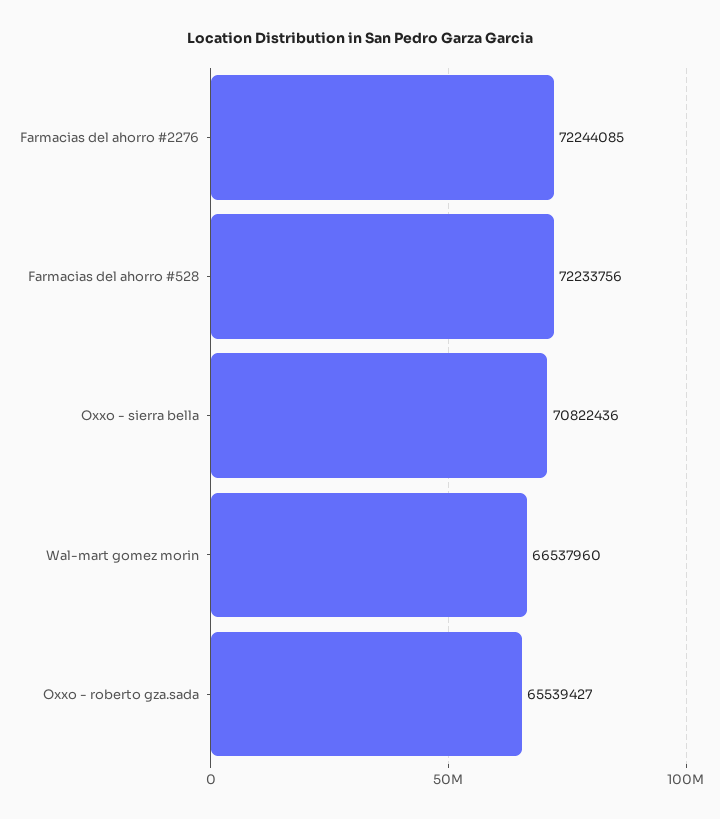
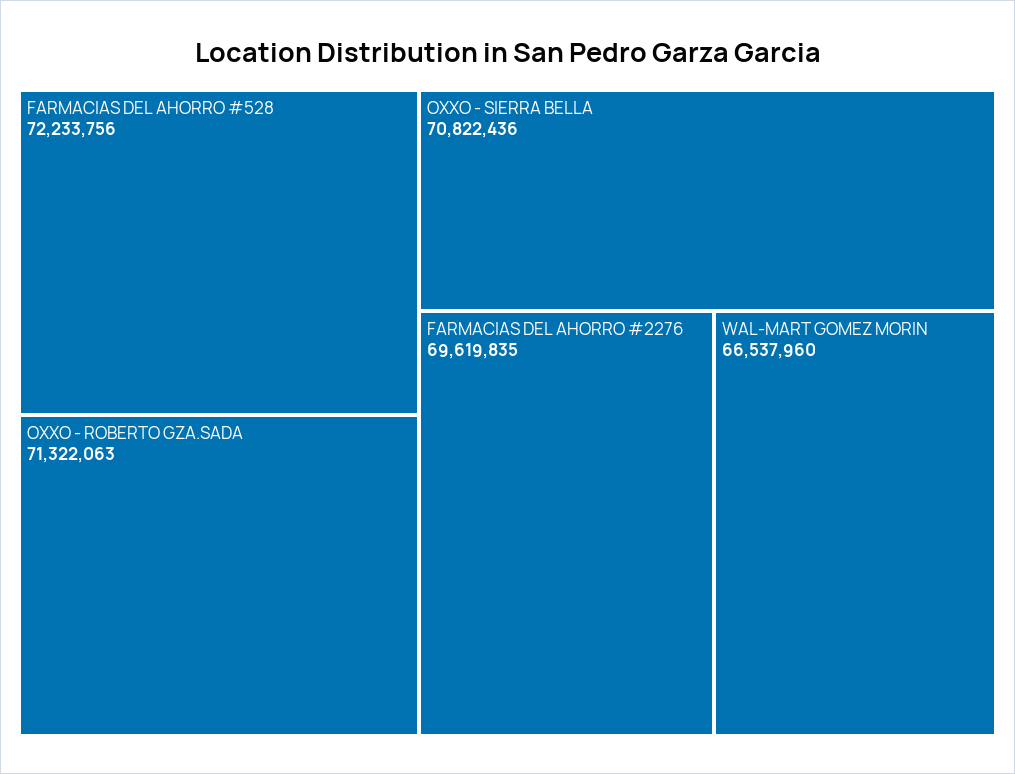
  {
-   "Farmacias del ahorro #2276": 72244085,
+   "Farmacias del ahorro #2276": 69619835,
    "Farmacias del ahorro #528": 72233756,
    "Oxxo - sierra bella": 70822436,
    "Wal-mart gomez morin": 66537960,
-   "Oxxo - roberto gza.sada": 65539427
+   "Oxxo - roberto gza.sada": 71322063
  }

